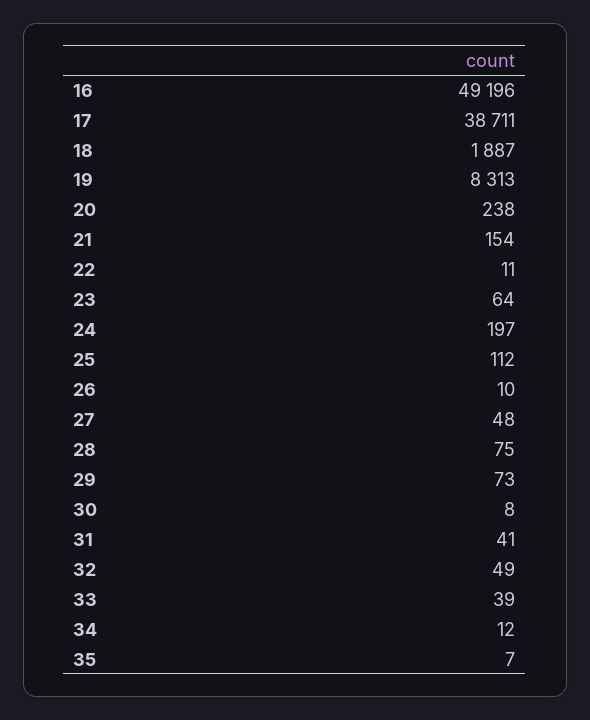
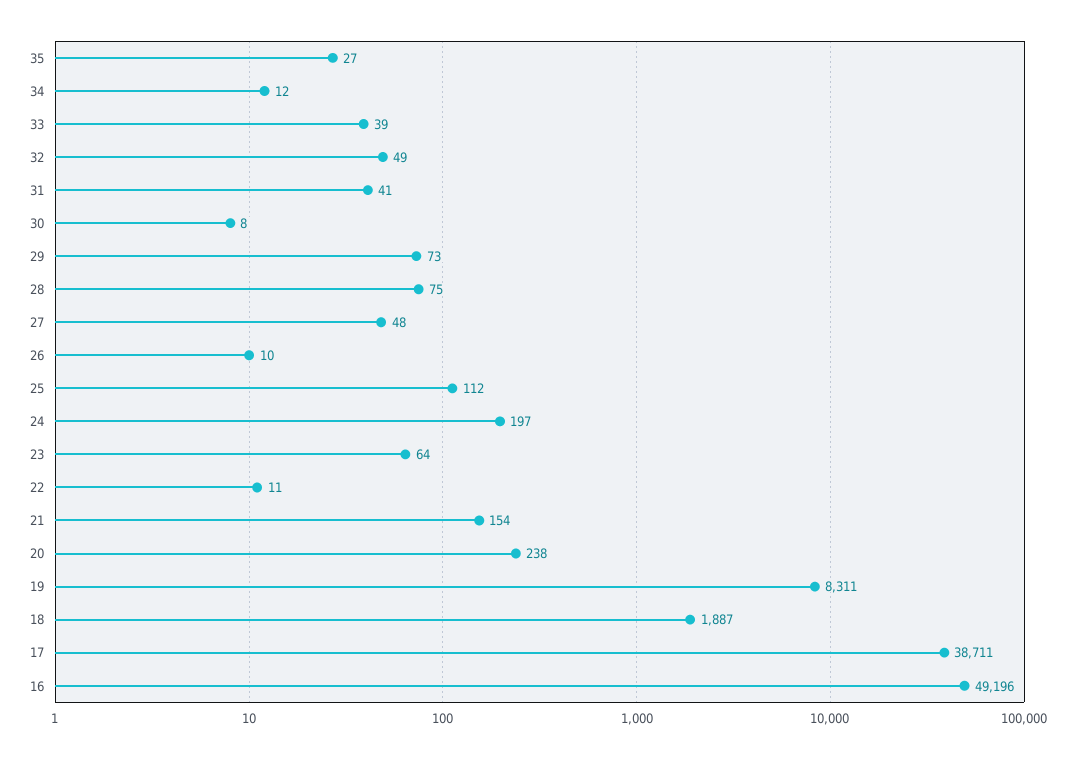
  {
    "16": 49196,
    "17": 38711,
    "18": 1887,
-   "19": 8313,
+   "19": 8311,
    "20": 238,
    "21": 154,
    "22": 11,
    "23": 64,
    "24": 197,
    "25": 112,
    "26": 10,
    "27": 48,
    "28": 75,
    "29": 73,
    "30": 8,
    "31": 41,
    "32": 49,
    "33": 39,
    "34": 12,
-   "35": 7
+   "35": 27
  }

